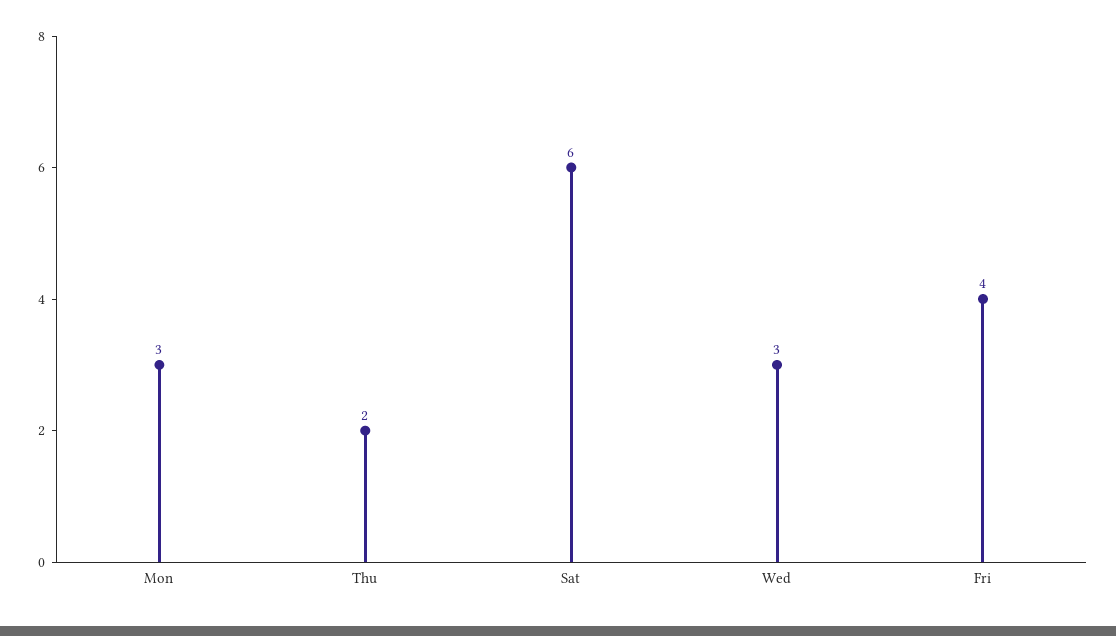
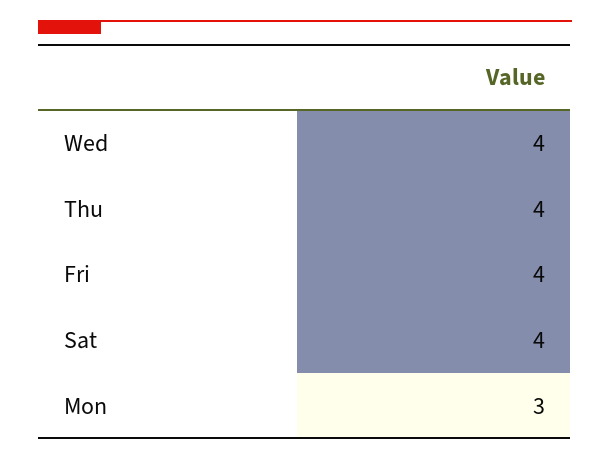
  {
    "Mon": 3,
-   "Thu": 2,
+   "Thu": 4,
-   "Sat": 6,
+   "Sat": 4,
-   "Wed": 3,
+   "Wed": 4,
    "Fri": 4
  }

